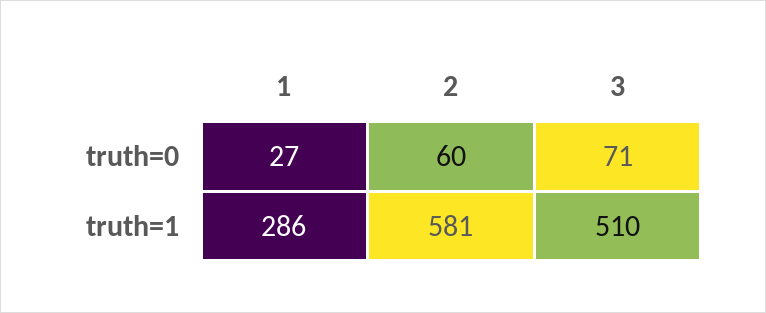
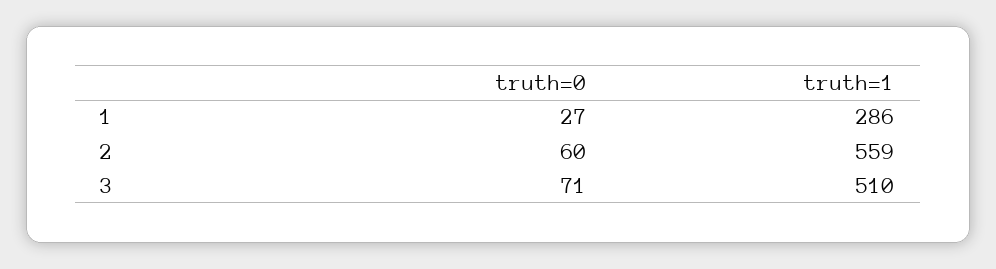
  {
    "1": {
      "truth=0": 27,
      "truth=1": 286
    },
    "2": {
      "truth=0": 60,
-     "truth=1": 581
+     "truth=1": 559
    },
    "3": {
      "truth=0": 71,
      "truth=1": 510
    }
  }

